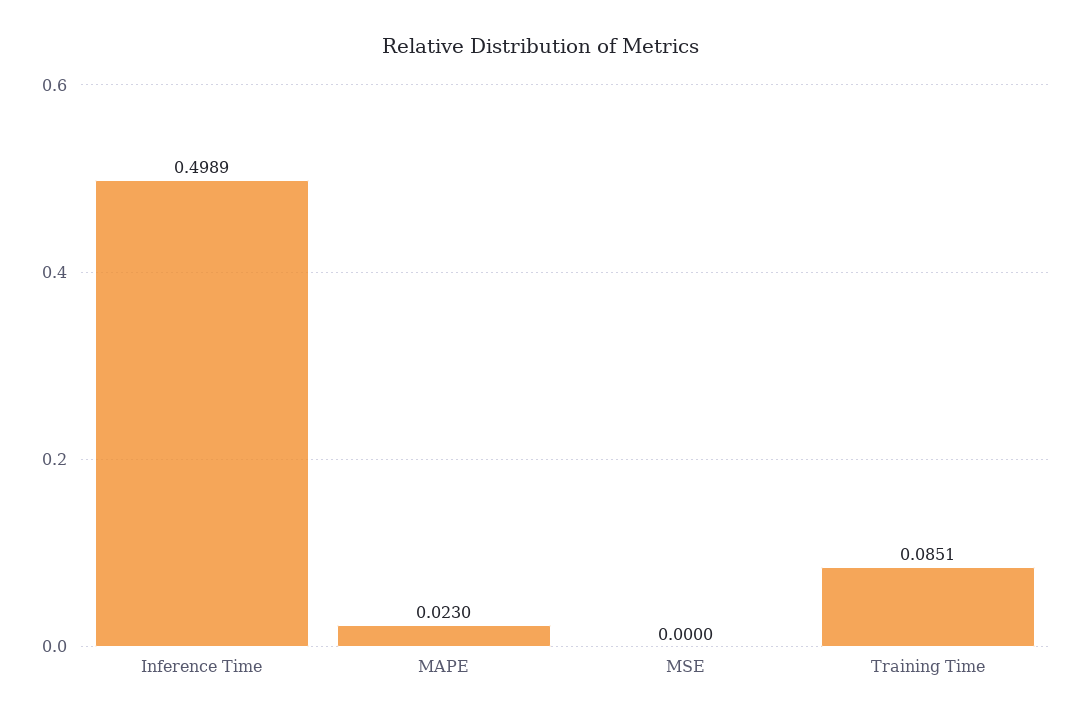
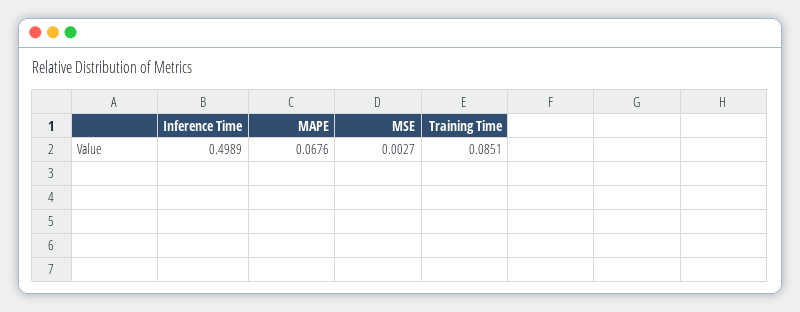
  {
    "Inference Time": 0.4989,
-   "MAPE": 0.023,
+   "MAPE": 0.0676,
-   "MSE": 0,
+   "MSE": 0.0027,
    "Training Time": 0.0851
  }

